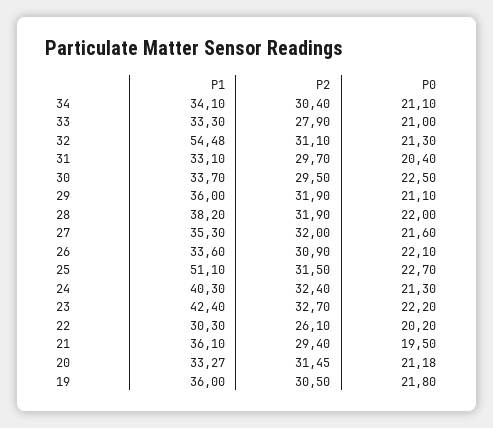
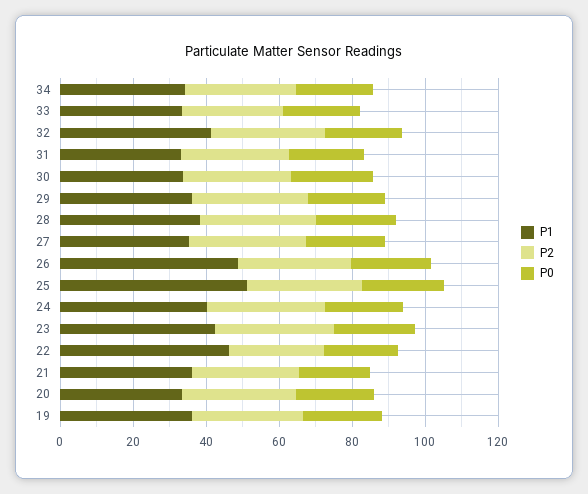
  {
    "P1": {
      "34": 34.1,
      "33": 33.3,
-     "32": 54.48,
+     "32": 40,
      "31": 33.1,
      "30": 33.7,
      "29": 36,
      "28": 38.2,
      "27": 35.3,
-     "26": 33.6,
+     "26": 50,
      "25": 51.1,
      "24": 40.3,
      "23": 42.4,
-     "22": 30.3,
+     "22": 45,
      "21": 36.1,
      "20": 33.27,
      "19": 36
    },
    "P2": {
      "34": 30.4,
      "33": 27.9,
      "32": 31.1,
      "31": 29.7,
      "30": 29.5,
      "29": 31.9,
      "28": 31.9,
      "27": 32,
      "26": 30.9,
      "25": 31.5,
      "24": 32.4,
      "23": 32.7,
      "22": 26.1,
      "21": 29.4,
      "20": 31.45,
      "19": 30.5
    },
    "P0": {
      "34": 21.1,
      "33": 21,
      "32": 21.3,
      "31": 20.4,
      "30": 22.5,
      "29": 21.1,
      "28": 22,
      "27": 21.6,
      "26": 22.1,
      "25": 22.7,
      "24": 21.3,
      "23": 22.2,
      "22": 20.2,
      "21": 19.5,
      "20": 21.18,
      "19": 21.8
    }
  }

